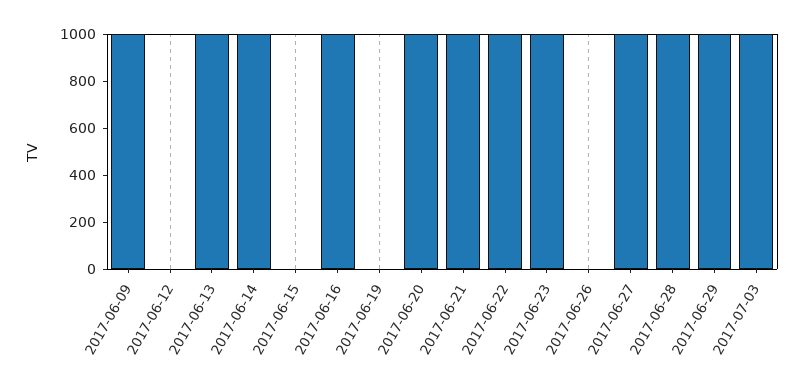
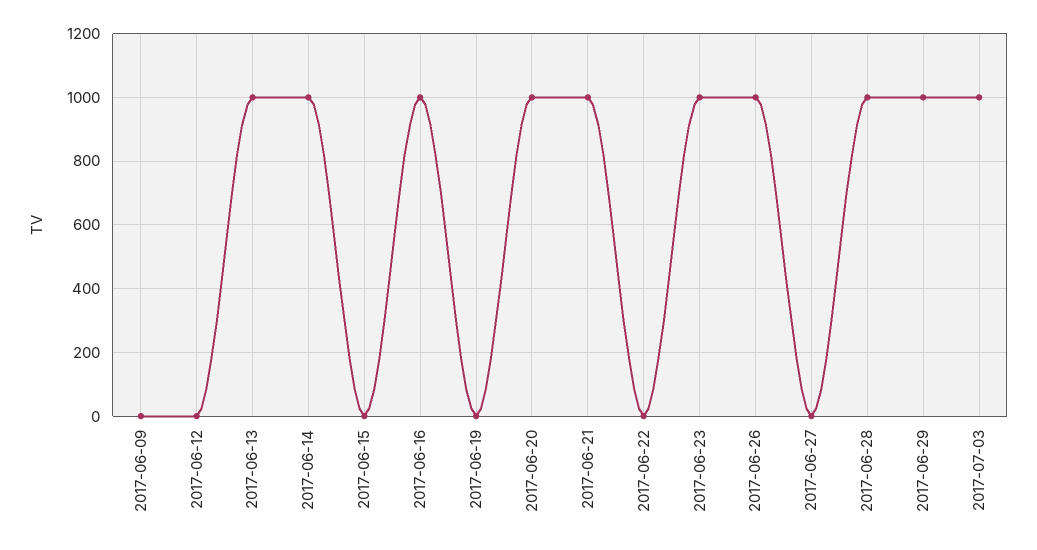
  {
-   "2017-06-09": 1000,
+   "2017-06-09": 0,
    "2017-06-12": 0,
    "2017-06-13": 1000,
    "2017-06-14": 1000,
    "2017-06-15": 0,
    "2017-06-16": 1000,
    "2017-06-19": 0,
    "2017-06-20": 1000,
    "2017-06-21": 1000,
-   "2017-06-22": 1000,
+   "2017-06-22": 0,
    "2017-06-23": 1000,
-   "2017-06-26": 0,
+   "2017-06-26": 1000,
-   "2017-06-27": 1000,
+   "2017-06-27": 0,
    "2017-06-28": 1000,
    "2017-06-29": 1000,
    "2017-07-03": 1000
  }

